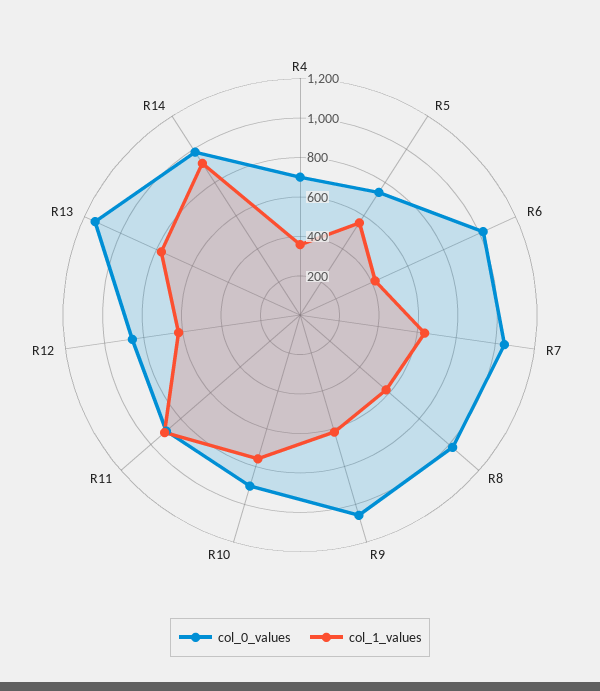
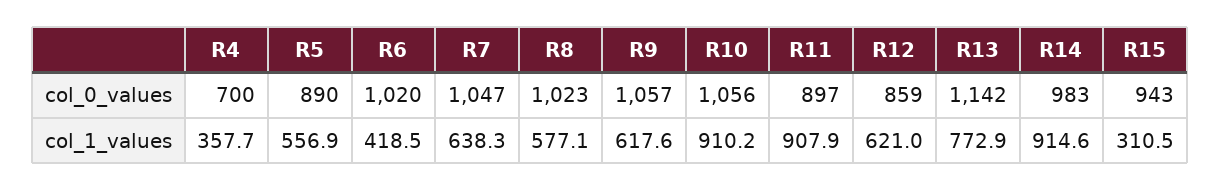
  {
    "col_0_values": {
      "R4": 700,
-     "R5": 750,
+     "R5": 890,
      "R6": 1020,
      "R7": 1047,
      "R8": 1023,
      "R9": 1057,
-     "R10": 900,
+     "R10": 1056,
      "R11": 897,
      "R12": 859,
      "R13": 1142,
-     "R14": 983
+     "R14": 983,
+     "R15": 943
    },
    "col_1_values": {
      "R4": 357.7,
      "R5": 556.9,
      "R6": 418.5,
      "R7": 638.3,
      "R8": 577.1,
      "R9": 617.6,
-     "R10": 750,
+     "R10": 910.2,
      "R11": 907.9,
      "R12": 621,
      "R13": 772.9,
-     "R14": 914.6
+     "R14": 914.6,
+     "R15": 310.5
    }
  }

